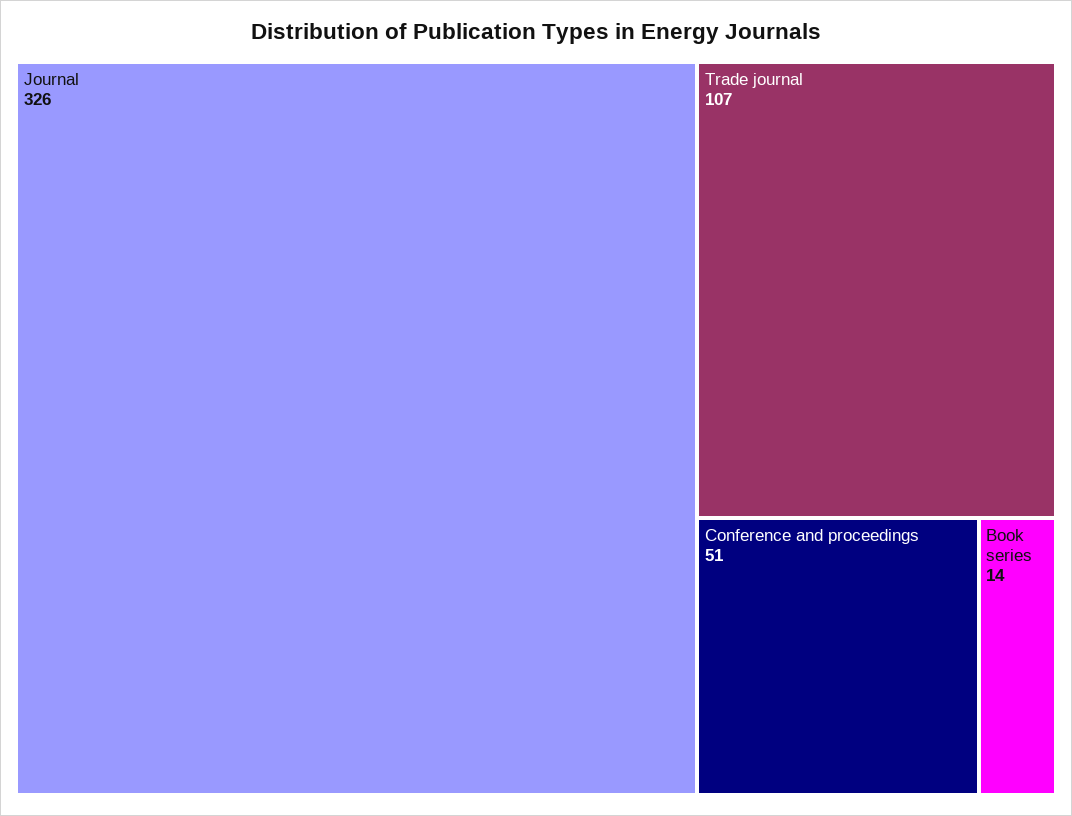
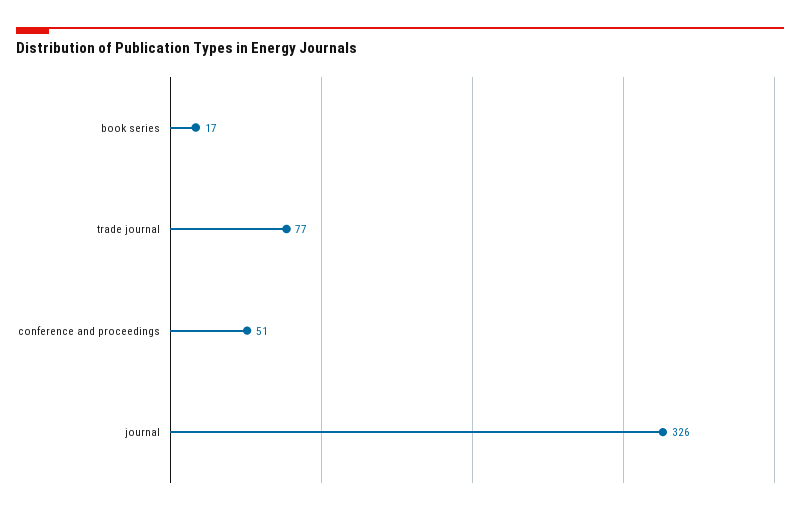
  {
    "Journal": 326,
-   "Trade journal": 107,
+   "Trade journal": 77,
    "Conference and proceedings": 51,
-   "Book series": 14
+   "Book series": 17
  }

